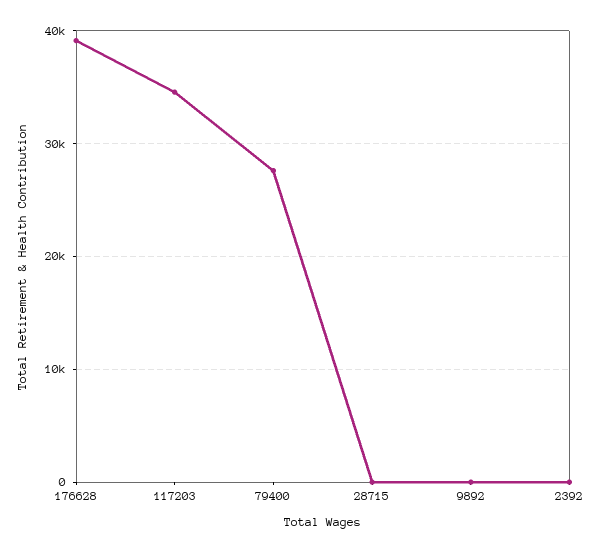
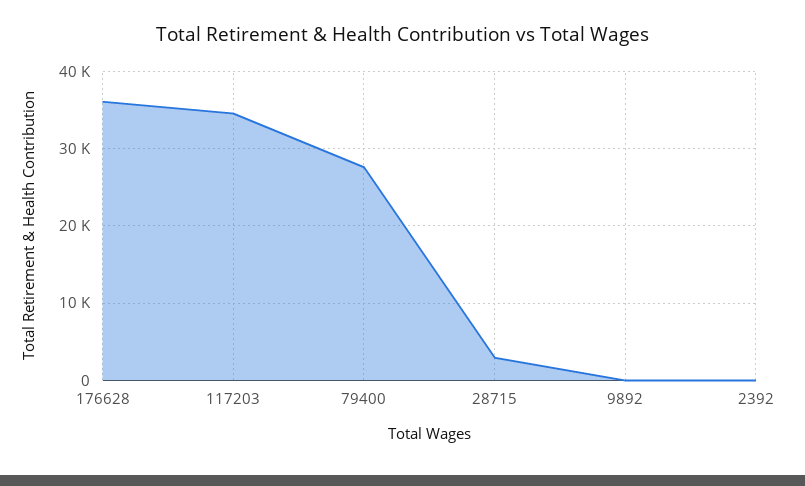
  {
-   "176628": 39000,
+   "176628": 36000,
    "117203": 35000,
    "79400": 28000,
-   "28715": 0,
+   "28715": 3000,
    "9892": 0,
    "2392": 0
  }

